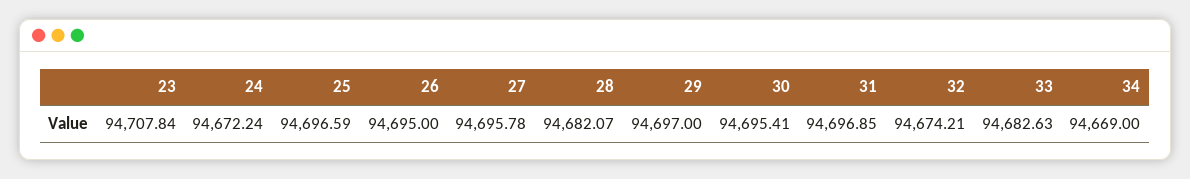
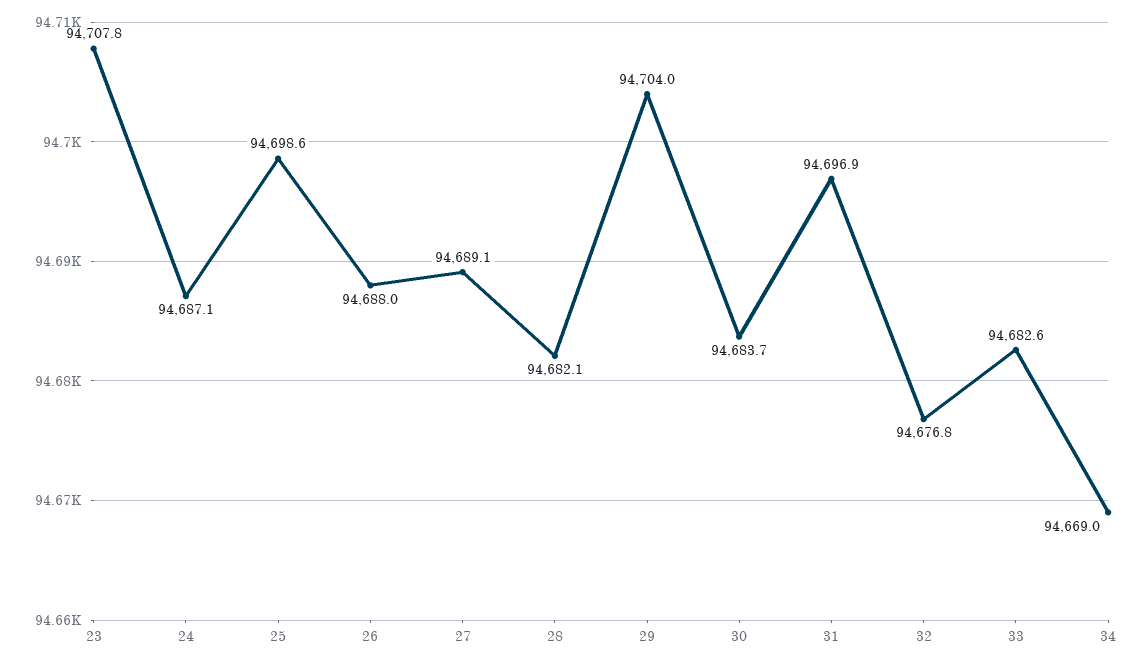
  {
    "23": 94707.84,
-   "24": 94672.24,
+   "24": 94687.1,
-   "25": 94696.59,
+   "25": 94698.6,
-   "26": 94695,
+   "26": 94688,
-   "27": 94695.78,
+   "27": 94689.1,
    "28": 94682.07,
-   "29": 94697,
+   "29": 94704,
-   "30": 94695.41,
+   "30": 94683.7,
    "31": 94696.85,
-   "32": 94674.21,
+   "32": 94676.8,
    "33": 94682.63,
    "34": 94669
  }

